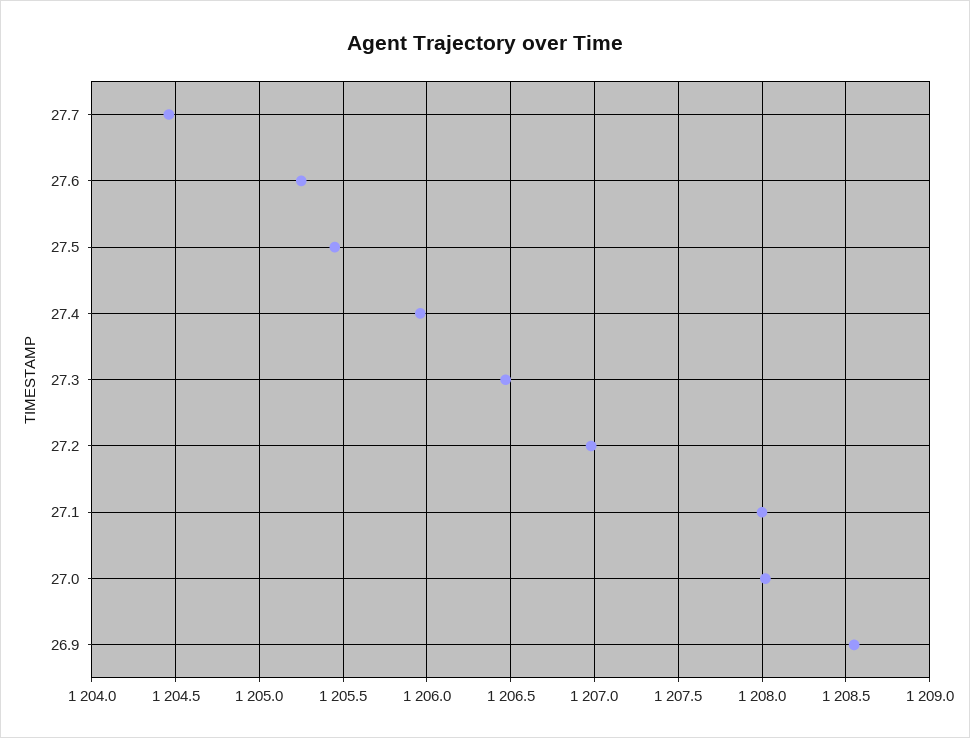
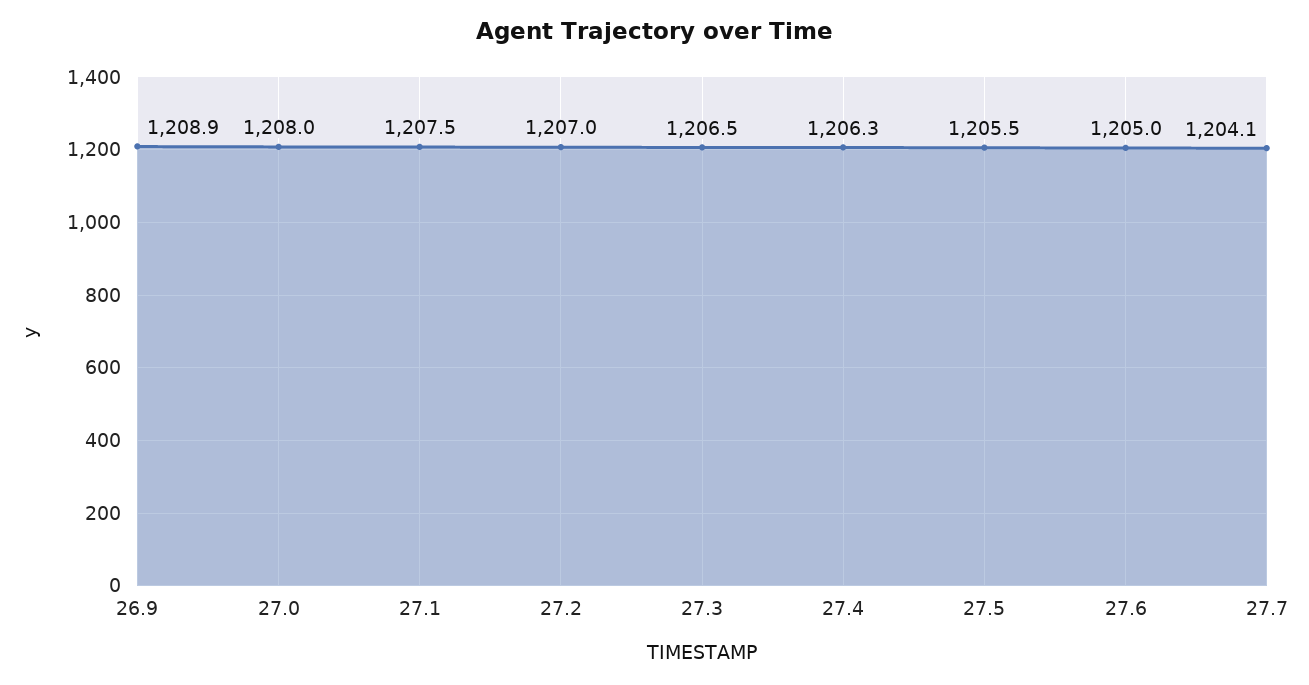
  {
-   "27.7": 1204.45,
+   "27.7": 1204.1,
-   "27.6": 1205.25,
+   "27.6": 1205,
    "27.5": 1205.5,
-   "27.4": 1205.95,
+   "27.4": 1206.3,
    "27.3": 1206.5,
    "27.2": 1207,
-   "27.1": 1208,
+   "27.1": 1207.5,
    "27.0": 1208,
-   "26.9": 1208.55
+   "26.9": 1208.9
  }

